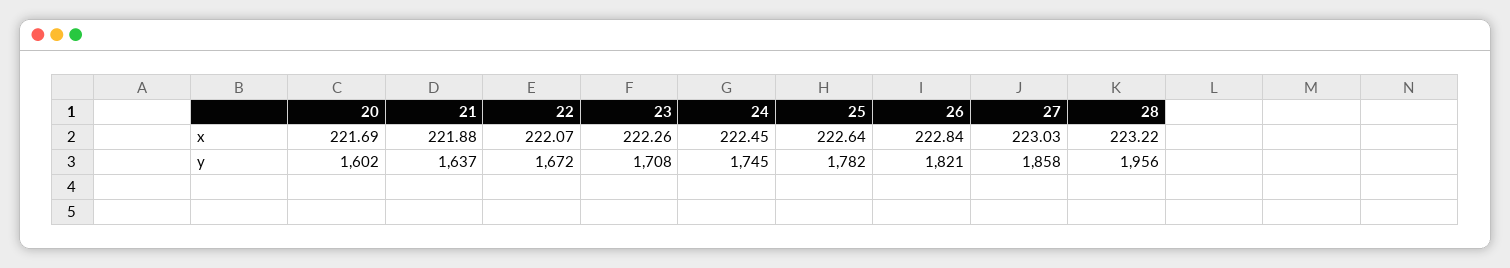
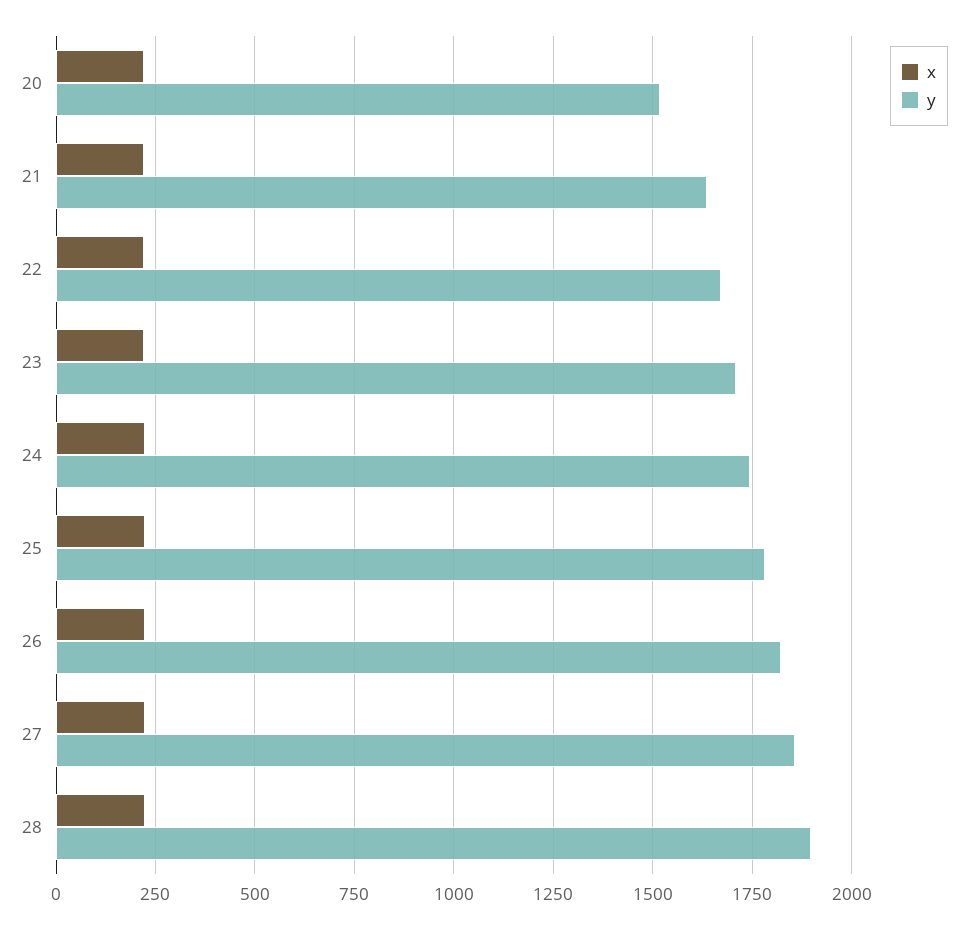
  {
    "x": {
      "20": 221.69,
      "21": 221.88,
      "22": 222.07,
      "23": 222.26,
      "24": 222.45,
      "25": 222.64,
      "26": 222.84,
      "27": 223.03,
      "28": 223.22
    },
    "y": {
-     "20": 1602,
+     "20": 1525,
      "21": 1637,
      "22": 1672,
      "23": 1708,
      "24": 1745,
      "25": 1782,
      "26": 1821,
      "27": 1858,
-     "28": 1956
+     "28": 1900
    }
  }

